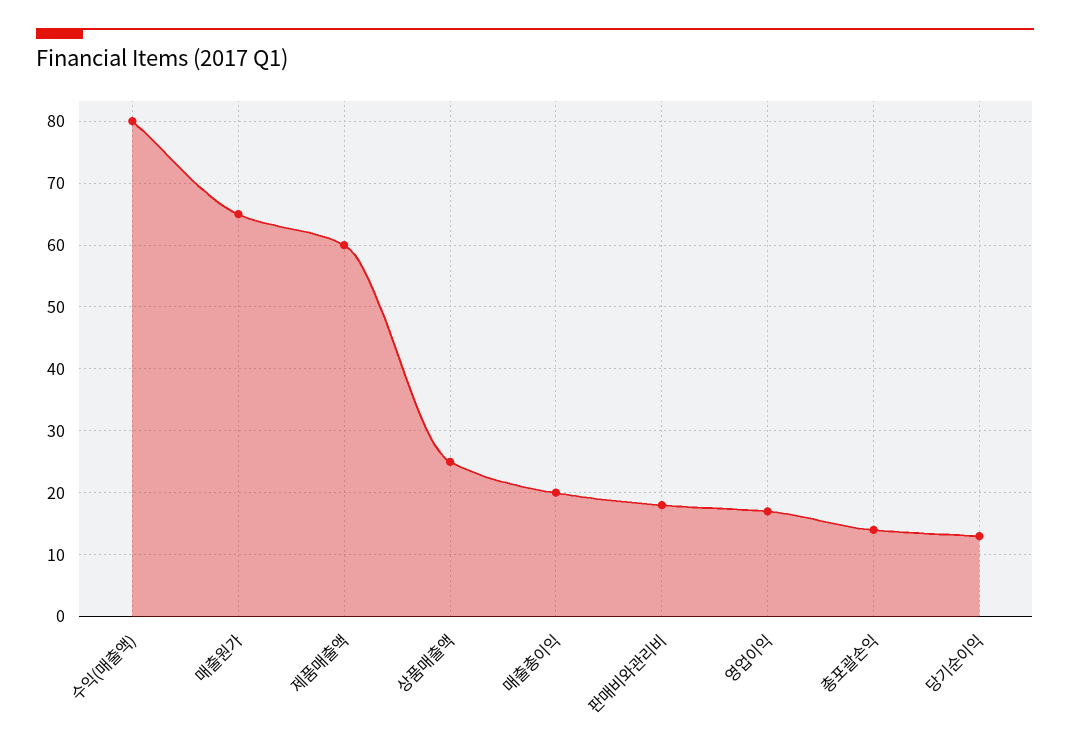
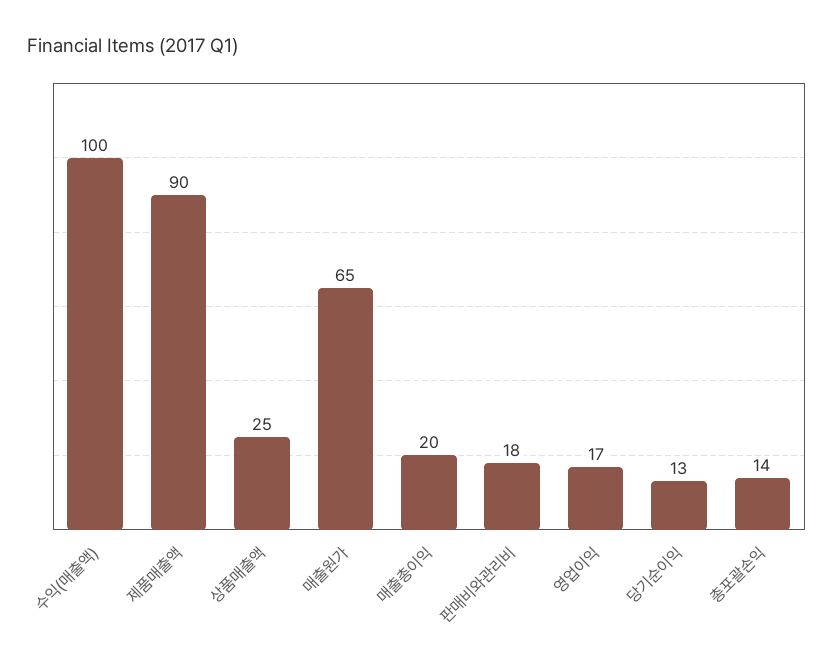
  {
-   "수익(매출액)": 80,
+   "수익(매출액)": 100,
    "매출원가": 65,
-   "제품매출액": 60,
+   "제품매출액": 90,
    "상품매출액": 25,
    "매출총이익": 20,
    "판매비와관리비": 18,
    "영업이익": 17,
    "총포괄손익": 14,
    "당기순이익": 13
  }

